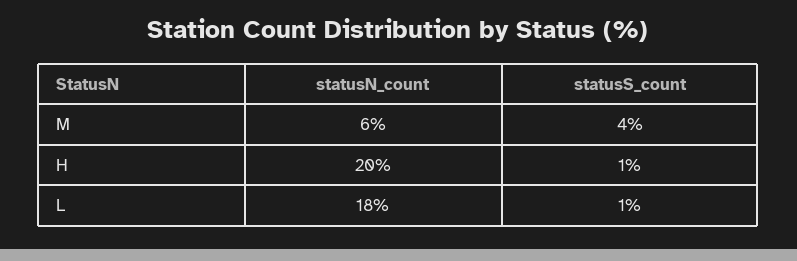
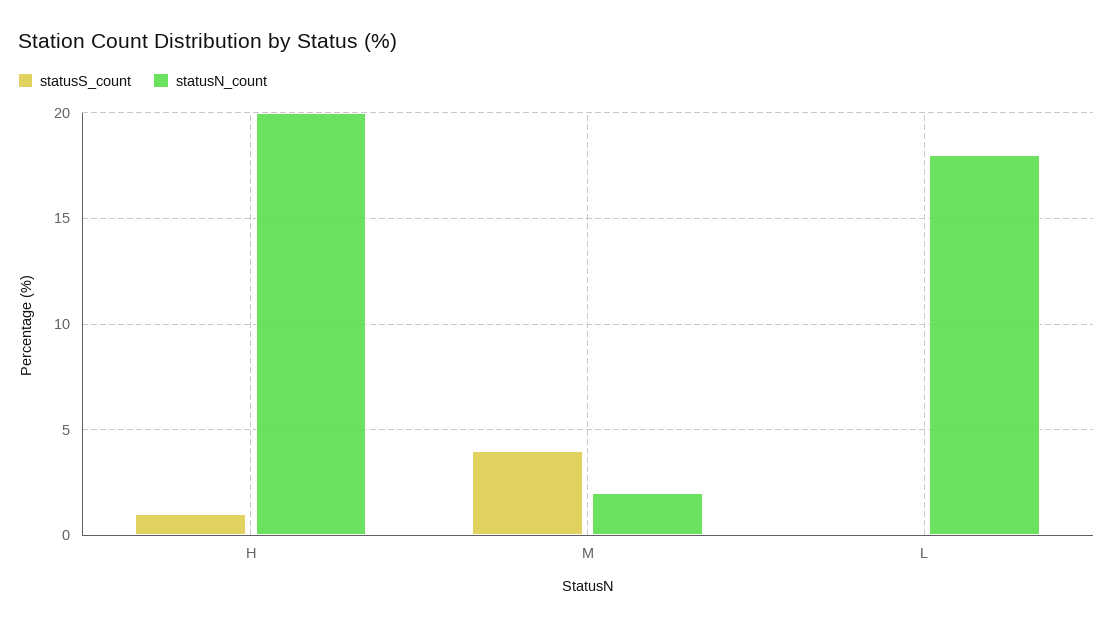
  {
    "statusN_count": {
-     "M": 6,
+     "M": 2,
      "H": 20,
      "L": 18
    },
    "statusS_count": {
      "M": 4,
      "H": 1,
-     "L": 1
+     "L": 0
    }
  }

